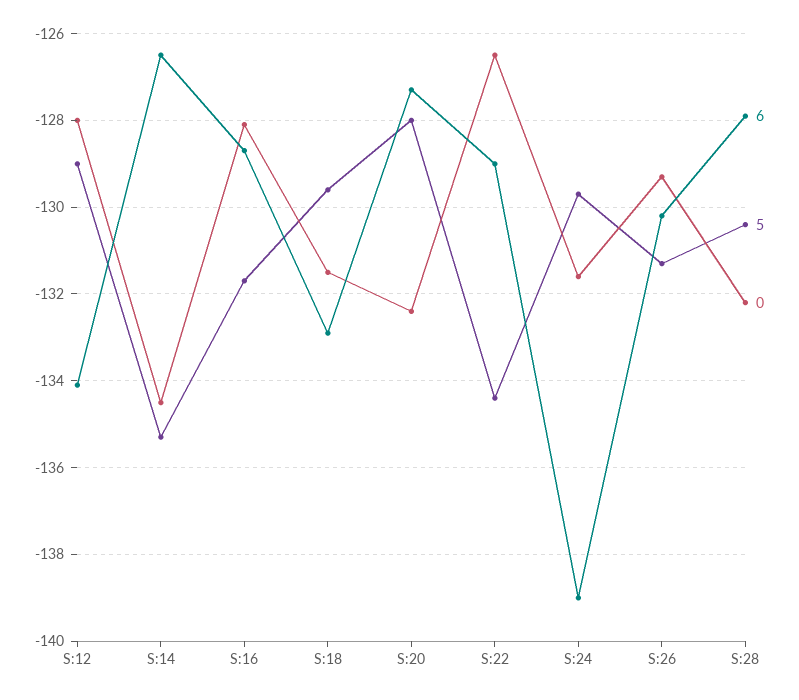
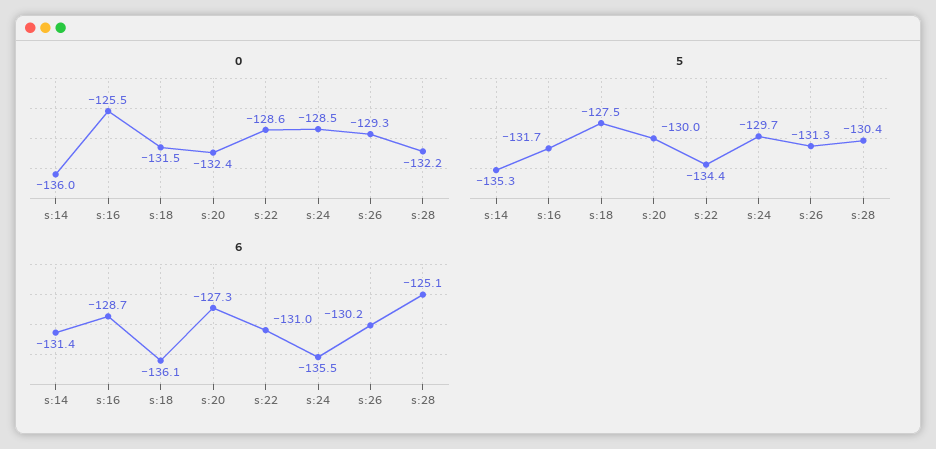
  {
    "6": {
-     "S:12": -134,
-     "S:14": -126.5,
+     "S:14": -131.4,
      "S:16": -128.7,
-     "S:18": -133,
+     "S:18": -136.1,
      "S:20": -127.3,
-     "S:22": -129,
+     "S:22": -131,
-     "S:24": -139,
+     "S:24": -135.5,
      "S:26": -130.2,
-     "S:28": -128
+     "S:28": -125.1
    },
    "5": {
-     "S:12": -129,
      "S:14": -135.3,
      "S:16": -131.7,
-     "S:18": -129.5,
+     "S:18": -127.5,
-     "S:20": -128,
+     "S:20": -130,
      "S:22": -134.4,
      "S:24": -129.7,
      "S:26": -131.3,
      "S:28": -130.4
    },
    "0": {
-     "S:12": -128,
-     "S:14": -134.5,
+     "S:14": -136,
-     "S:16": -128,
+     "S:16": -125.5,
      "S:18": -131.5,
      "S:20": -132.4,
-     "S:22": -126.5,
+     "S:22": -128.6,
-     "S:24": -131.5,
+     "S:24": -128.5,
      "S:26": -129.3,
      "S:28": -132.2
    }
  }

